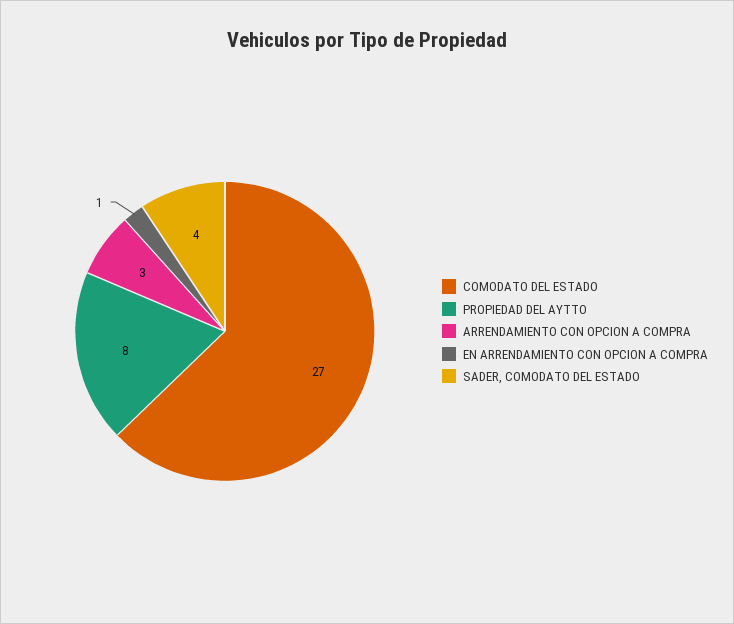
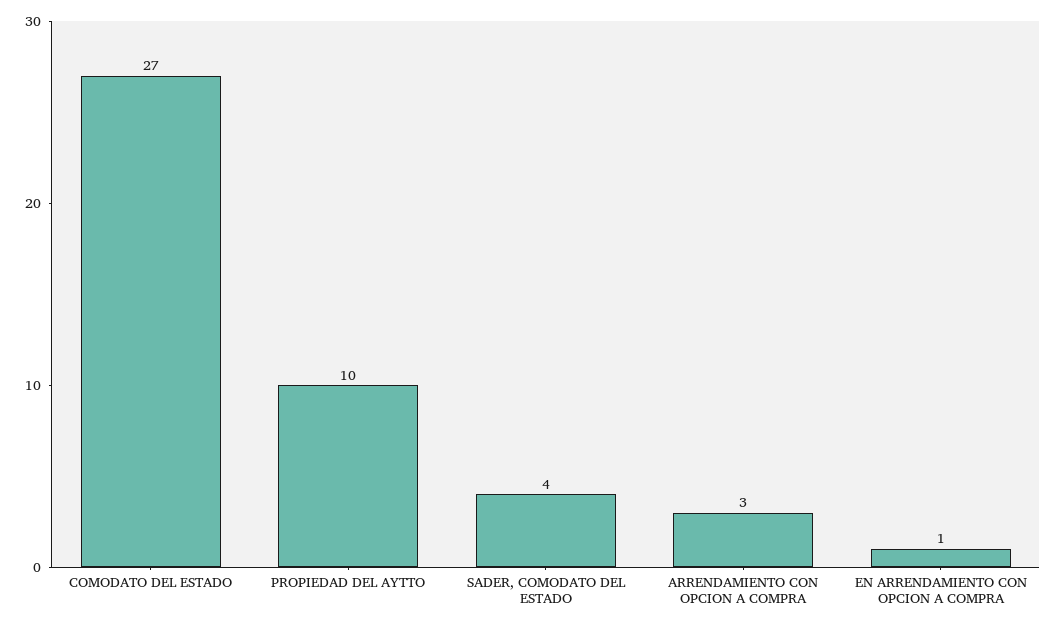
  {
    "COMODATO DEL ESTADO": 27,
-   "PROPIEDAD DEL AYTTO": 8,
+   "PROPIEDAD DEL AYTTO": 10,
    "ARRENDAMIENTO CON OPCION A COMPRA": 3,
    "EN ARRENDAMIENTO CON OPCION A COMPRA": 1,
    "SADER, COMODATO DEL ESTADO": 4
  }

